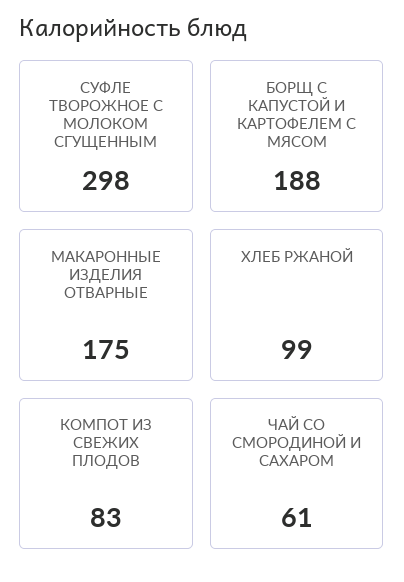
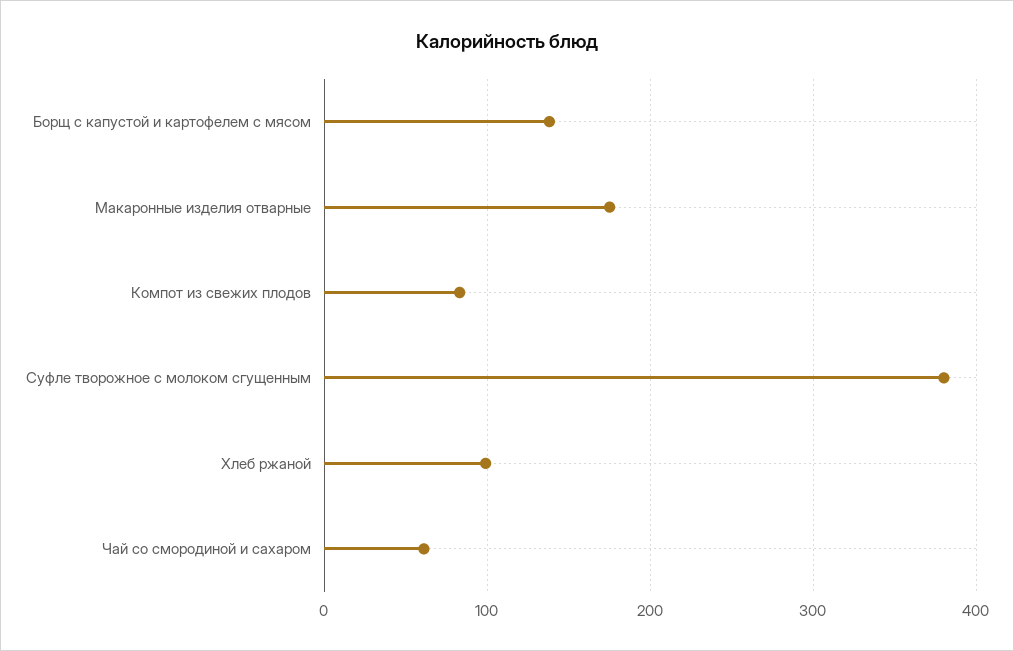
  {
-   "СУФЛЕ ТВОРОЖНОЕ С МОЛОКОМ СГУЩЕННЫМ": 298,
+   "СУФЛЕ ТВОРОЖНОЕ С МОЛОКОМ СГУЩЕННЫМ": 380,
-   "БОРЩ С КАПУСТОЙ И КАРТОФЕЛЕМ С МЯСОМ": 188,
+   "БОРЩ С КАПУСТОЙ И КАРТОФЕЛЕМ С МЯСОМ": 140,
    "МАКАРОННЫЕ ИЗДЕЛИЯ ОТВАРНЫЕ": 175,
    "ХЛЕБ РЖАНОЙ": 99,
    "КОМПОТ ИЗ СВЕЖИХ ПЛОДОВ": 83,
    "ЧАЙ СО СМОРОДИНОЙ И САХАРОМ": 61
  }

